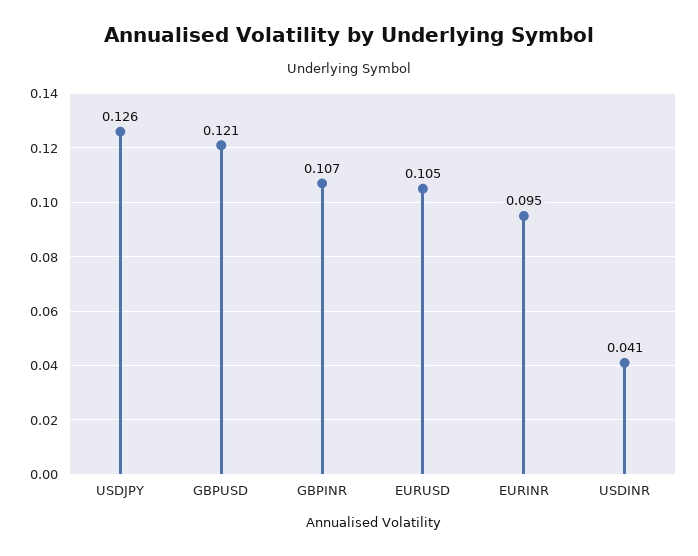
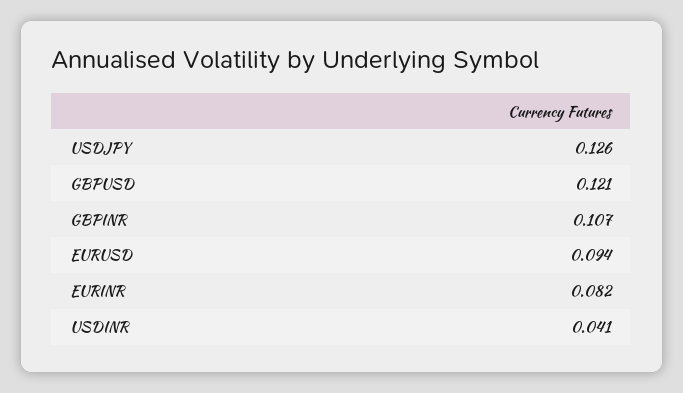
  {
    "USDJPY": 0.126,
    "GBPUSD": 0.121,
    "GBPINR": 0.107,
-   "EURUSD": 0.105,
+   "EURUSD": 0.094,
-   "EURINR": 0.095,
+   "EURINR": 0.082,
    "USDINR": 0.041
  }

